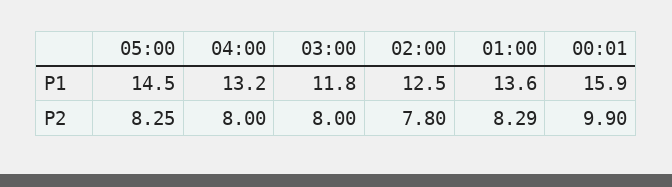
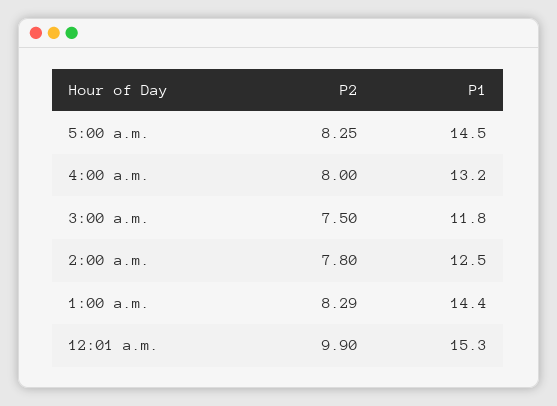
  {
    "05:00": {
      "P1": 14.5,
      "P2": 8.25
    },
    "04:00": {
      "P1": 13.2,
      "P2": 8
    },
    "03:00": {
      "P1": 11.8,
-     "P2": 8
+     "P2": 7.5
    },
    "02:00": {
      "P1": 12.5,
      "P2": 7.8
    },
    "01:00": {
-     "P1": 13.6,
+     "P1": 14.4,
      "P2": 8.29
    },
    "00:01": {
-     "P1": 15.9,
+     "P1": 15.3,
      "P2": 9.9
    }
  }

